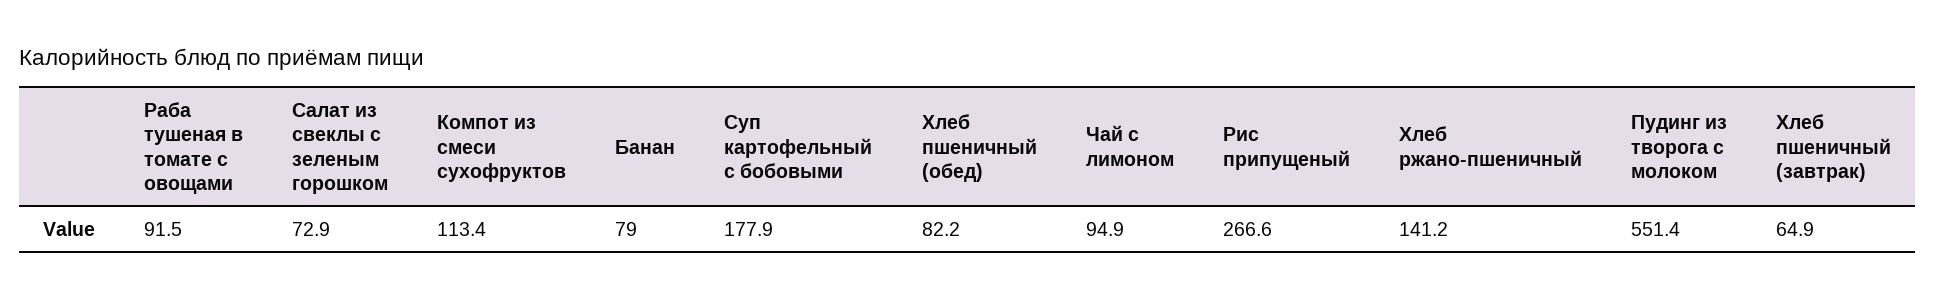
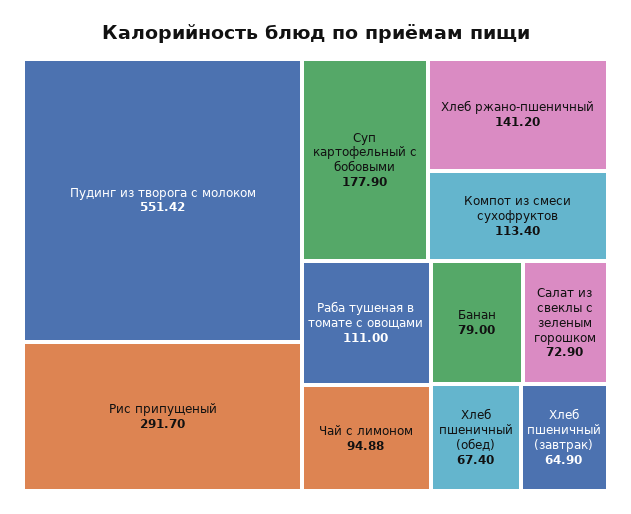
  {
-   "Раба тушеная в томате с овощами": 91.5,
+   "Раба тушеная в томате с овощами": 111,
    "Салат из свеклы с зеленым горошком": 72.9,
    "Компот из смеси сухофруктов": 113.4,
    "Банан": 79,
    "Суп картофельный с бобовыми": 177.9,
-   "Хлеб пшеничный (обед)": 82.2,
+   "Хлеб пшеничный (обед)": 67.4,
    "Чай с лимоном": 94.88,
-   "Рис припущеный": 266.6,
+   "Рис припущеный": 291.7,
    "Хлеб ржано-пшеничный": 141.2,
    "Пудинг из творога с молоком": 551.42,
    "Хлеб пшеничный (завтрак)": 64.9
  }

